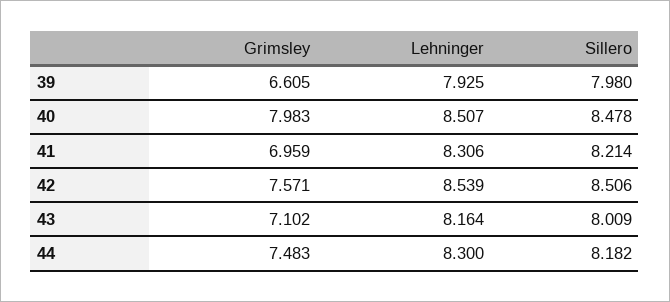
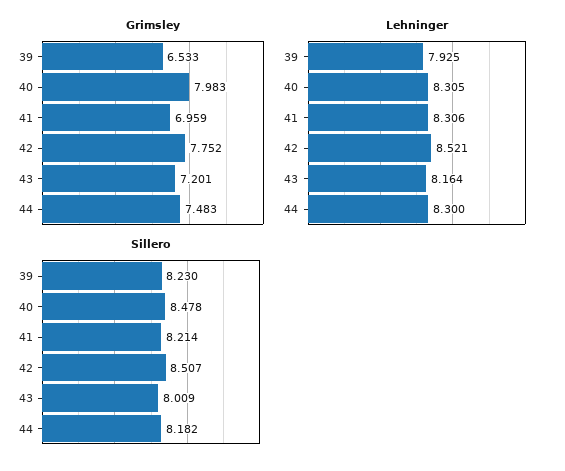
  {
    "Grimsley": {
-     "39": 6.605,
+     "39": 6.533,
      "40": 7.983,
      "41": 6.959,
-     "42": 7.571,
+     "42": 7.752,
-     "43": 7.102,
+     "43": 7.201,
      "44": 7.483
    },
    "Lehninger": {
      "39": 7.925,
-     "40": 8.507,
+     "40": 8.305,
      "41": 8.306,
-     "42": 8.539,
+     "42": 8.521,
      "43": 8.164,
      "44": 8.3
    },
    "Sillero": {
-     "39": 7.98,
+     "39": 8.23,
      "40": 8.478,
      "41": 8.214,
-     "42": 8.506,
+     "42": 8.507,
      "43": 8.009,
      "44": 8.182
    }
  }

